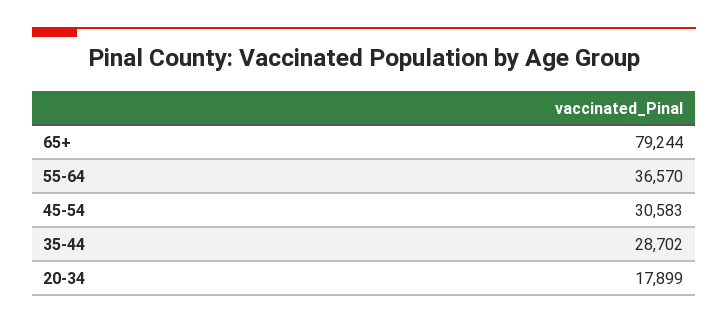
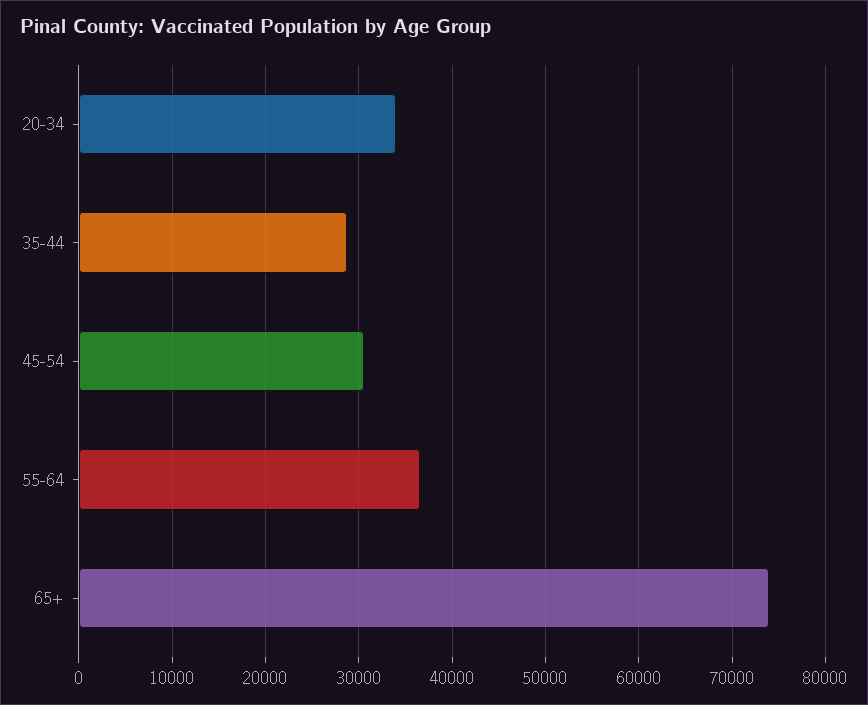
  {
-   "65+": 79244,
+   "65+": 74000,
    "55-64": 36570,
    "45-54": 30583,
    "35-44": 28702,
-   "20-34": 17899
+   "20-34": 34000
  }

